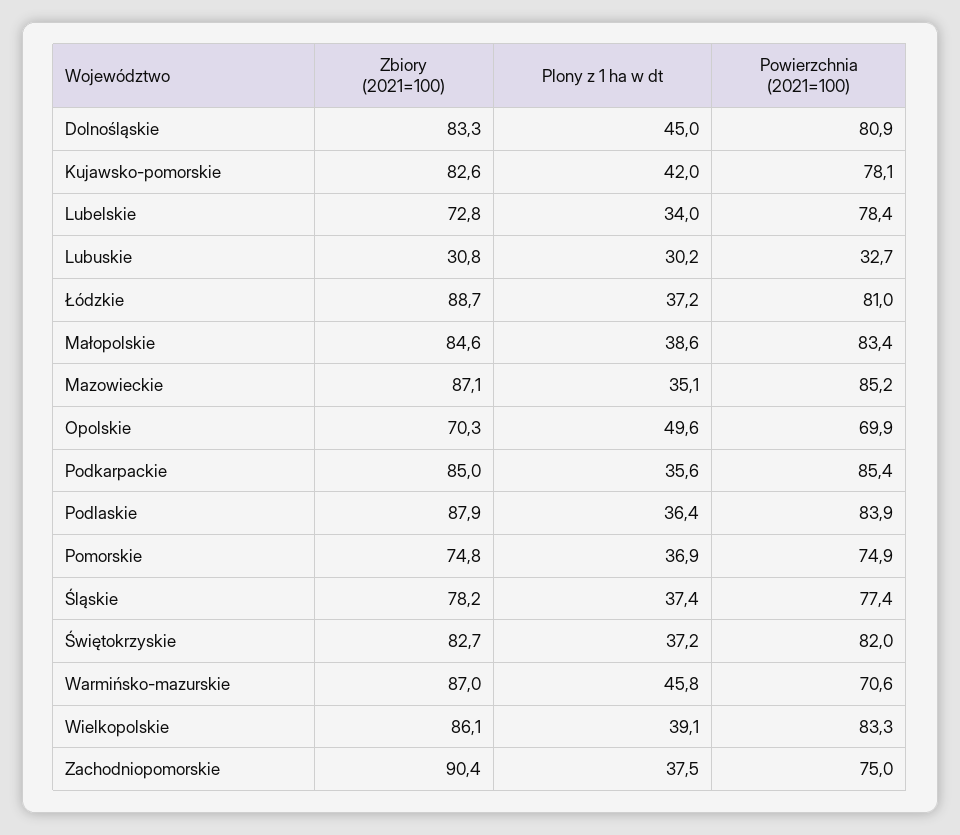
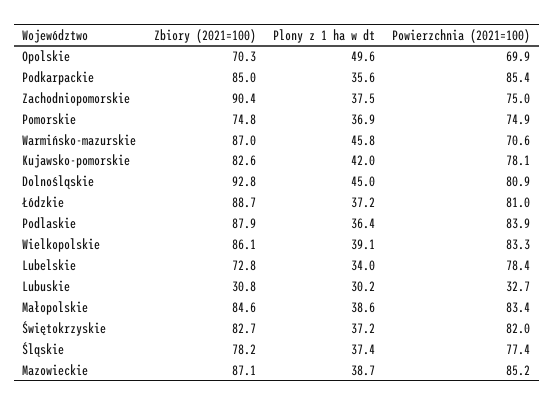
  {
    "Zbiory (2021=100)": {
-     "Dolnośląskie": 83.3,
+     "Dolnośląskie": 92.8,
      "Kujawsko-pomorskie": 82.6,
      "Lubelskie": 72.8,
      "Lubuskie": 30.8,
      "Łódzkie": 88.7,
      "Małopolskie": 84.6,
      "Mazowieckie": 87.1,
      "Opolskie": 70.3,
      "Podkarpackie": 85,
      "Podlaskie": 87.9,
      "Pomorskie": 74.8,
      "Śląskie": 78.2,
      "Świętokrzyskie": 82.7,
      "Warmińsko-mazurskie": 87,
      "Wielkopolskie": 86.1,
      "Zachodniopomorskie": 90.4
    },
    "Plony z 1 ha w dt": {
      "Dolnośląskie": 45,
      "Kujawsko-pomorskie": 42,
      "Lubelskie": 34,
      "Lubuskie": 30.2,
      "Łódzkie": 37.2,
      "Małopolskie": 38.6,
-     "Mazowieckie": 35.1,
+     "Mazowieckie": 38.7,
      "Opolskie": 49.6,
      "Podkarpackie": 35.6,
      "Podlaskie": 36.4,
      "Pomorskie": 36.9,
      "Śląskie": 37.4,
      "Świętokrzyskie": 37.2,
      "Warmińsko-mazurskie": 45.8,
      "Wielkopolskie": 39.1,
      "Zachodniopomorskie": 37.5
    },
    "Powierzchnia (2021=100)": {
      "Dolnośląskie": 80.9,
      "Kujawsko-pomorskie": 78.1,
      "Lubelskie": 78.4,
      "Lubuskie": 32.7,
      "Łódzkie": 81,
      "Małopolskie": 83.4,
      "Mazowieckie": 85.2,
      "Opolskie": 69.9,
      "Podkarpackie": 85.4,
      "Podlaskie": 83.9,
      "Pomorskie": 74.9,
      "Śląskie": 77.4,
      "Świętokrzyskie": 82,
      "Warmińsko-mazurskie": 70.6,
      "Wielkopolskie": 83.3,
      "Zachodniopomorskie": 75
    }
  }

